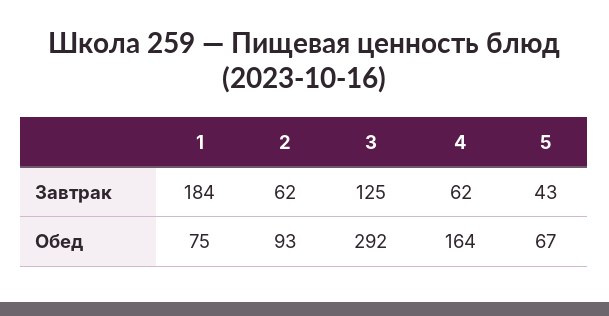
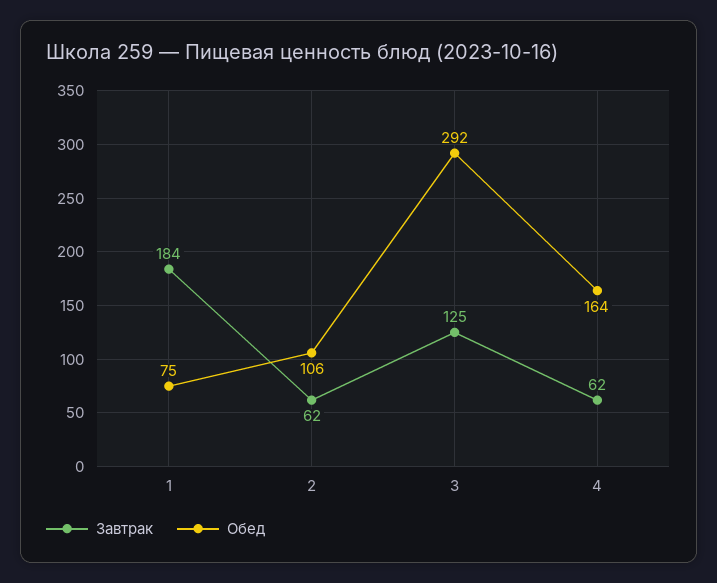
  {
    "Завтрак": {
      "1": 184,
      "2": 62,
      "3": 125,
-     "4": 62,
+     "4": 62
-     "5": 43
    },
    "Обед": {
      "1": 75,
-     "2": 93,
+     "2": 106,
      "3": 292,
-     "4": 164,
+     "4": 164
-     "5": 67
    }
  }

